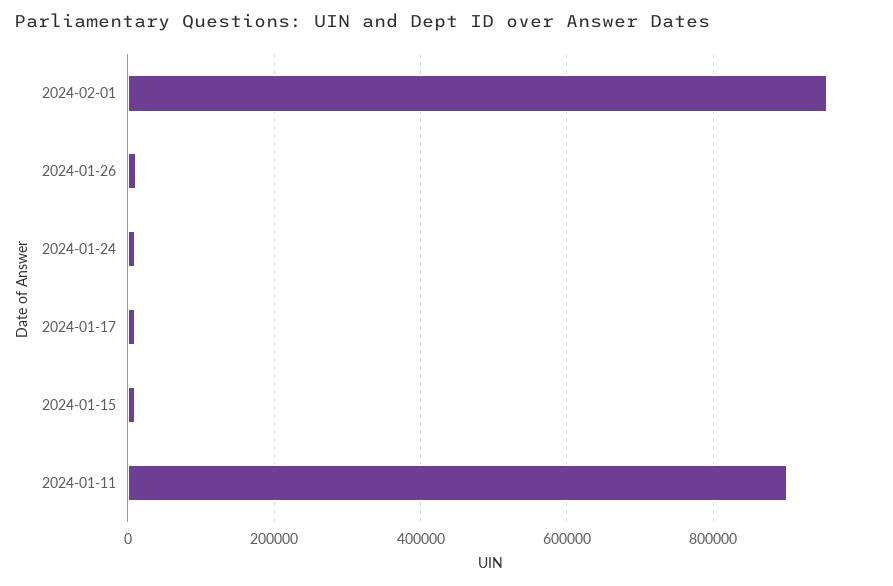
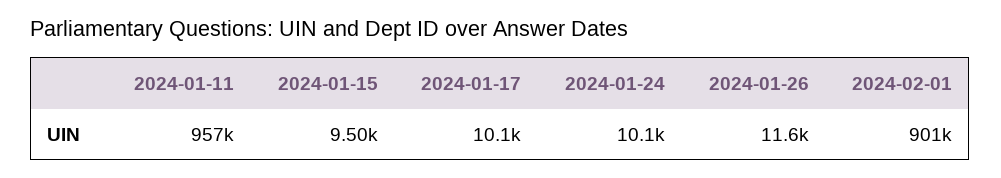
  {
-   "2024-02-01": 960000,
+   "2024-02-01": 901000,
    "2024-01-26": 11600,
    "2024-01-24": 10100,
    "2024-01-17": 10100,
    "2024-01-15": 9500,
-   "2024-01-11": 900000
+   "2024-01-11": 957000
  }

